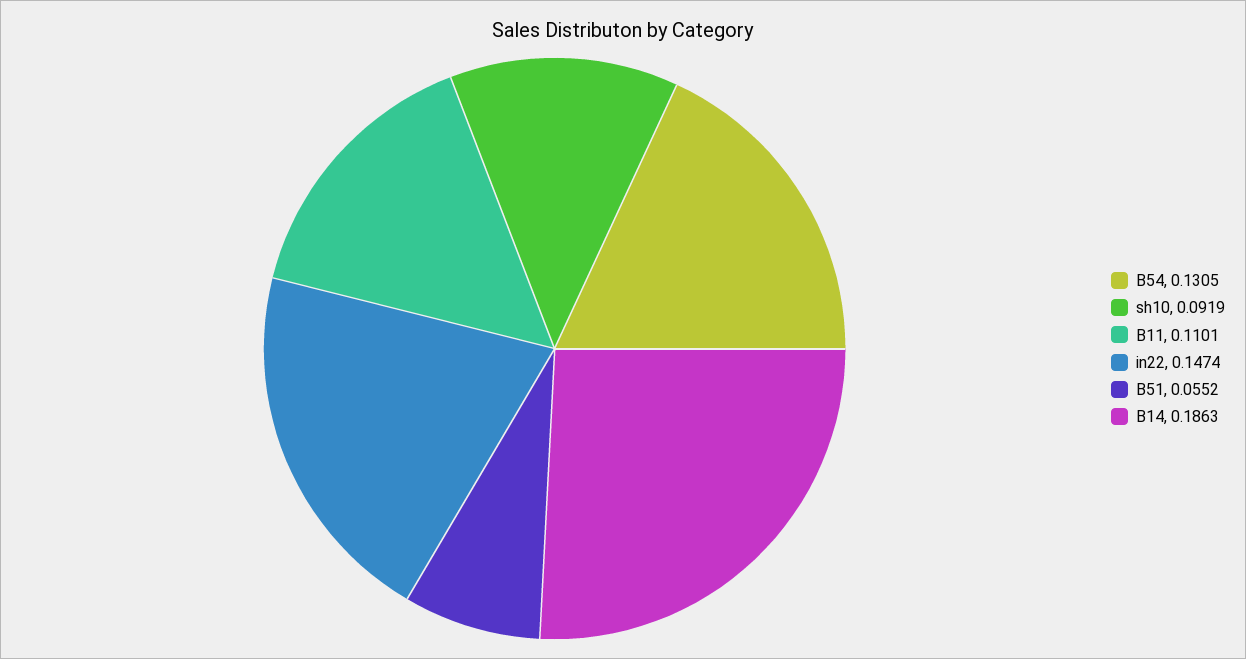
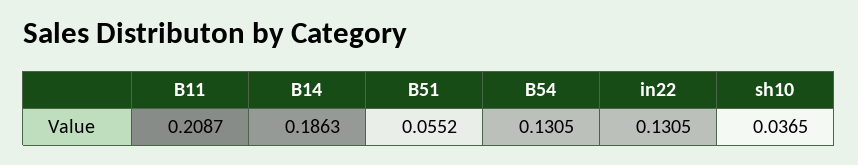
  {
    "B54": 0.1305,
-   "sh10": 0.0919,
+   "sh10": 0.0365,
-   "B11": 0.1101,
+   "B11": 0.2087,
-   "in22": 0.1474,
+   "in22": 0.1305,
    "B51": 0.0552,
    "B14": 0.1863
  }

